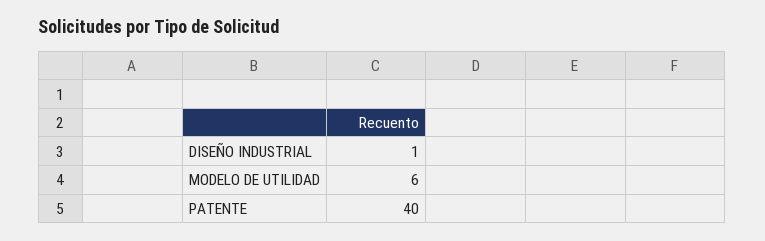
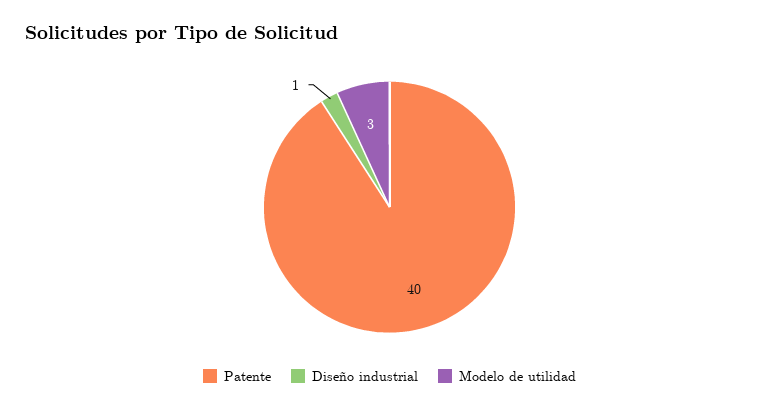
  {
    "DISEÑO INDUSTRIAL": 1,
-   "MODELO DE UTILIDAD": 6,
+   "MODELO DE UTILIDAD": 3,
    "PATENTE": 40
  }

